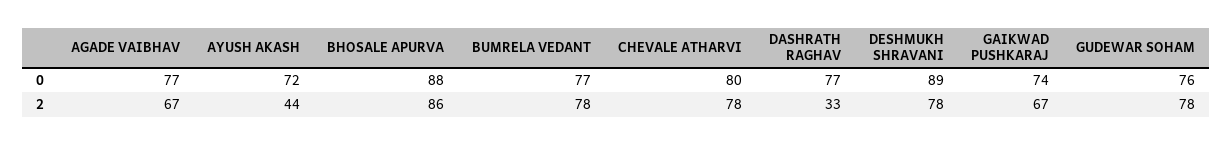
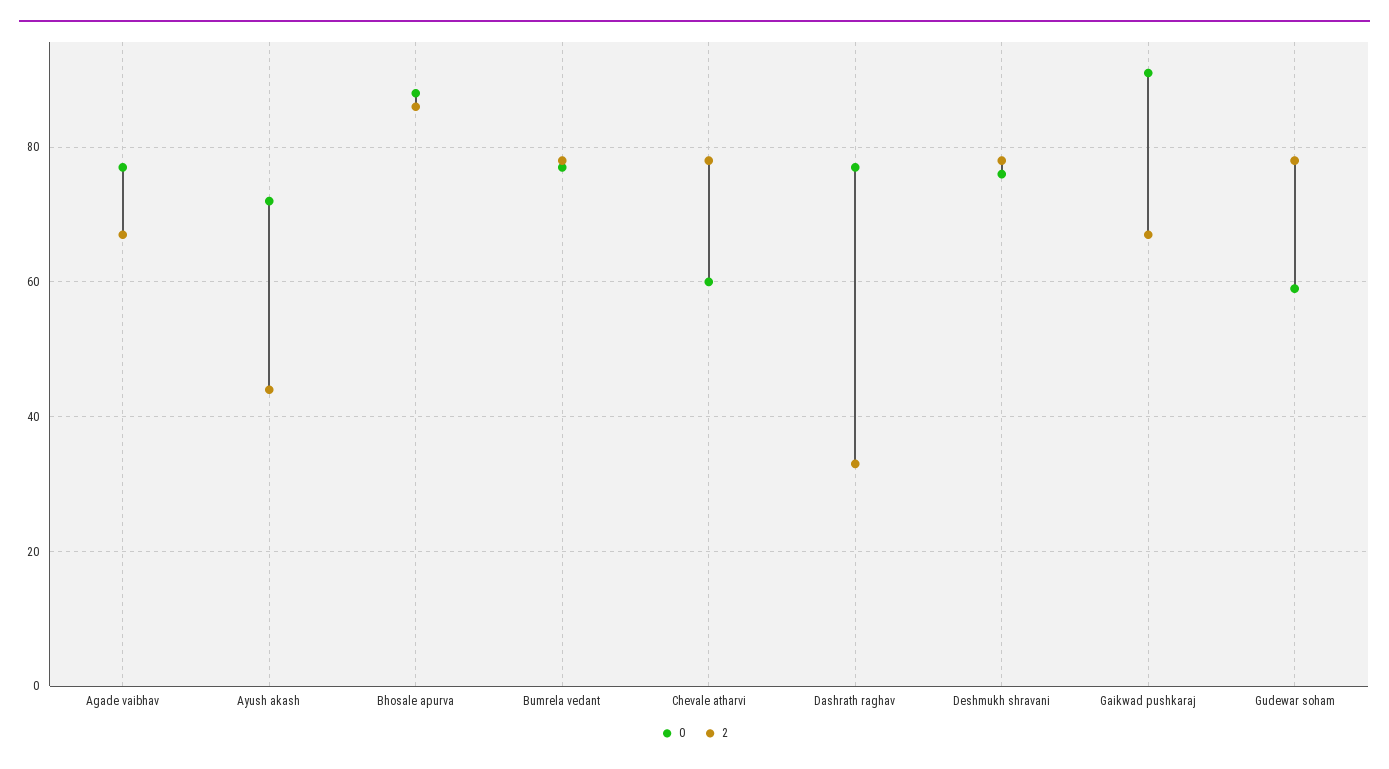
  {
    "0": {
      "AGADE VAIBHAV": 77,
      "AYUSH AKASH": 72,
      "BHOSALE APURVA": 88,
      "BUMRELA VEDANT": 77,
-     "CHEVALE ATHARVI": 80,
+     "CHEVALE ATHARVI": 60,
      "DASHRATH RAGHAV": 77,
-     "DESHMUKH SHRAVANI": 89,
+     "DESHMUKH SHRAVANI": 75,
-     "GAIKWAD PUSHKARAJ": 74,
+     "GAIKWAD PUSHKARAJ": 90,
-     "GUDEWAR SOHAM": 76
+     "GUDEWAR SOHAM": 60
    },
    "2": {
      "AGADE VAIBHAV": 67,
      "AYUSH AKASH": 44,
      "BHOSALE APURVA": 86,
      "BUMRELA VEDANT": 78,
      "CHEVALE ATHARVI": 78,
      "DASHRATH RAGHAV": 33,
      "DESHMUKH SHRAVANI": 78,
      "GAIKWAD PUSHKARAJ": 67,
      "GUDEWAR SOHAM": 78
    }
  }

